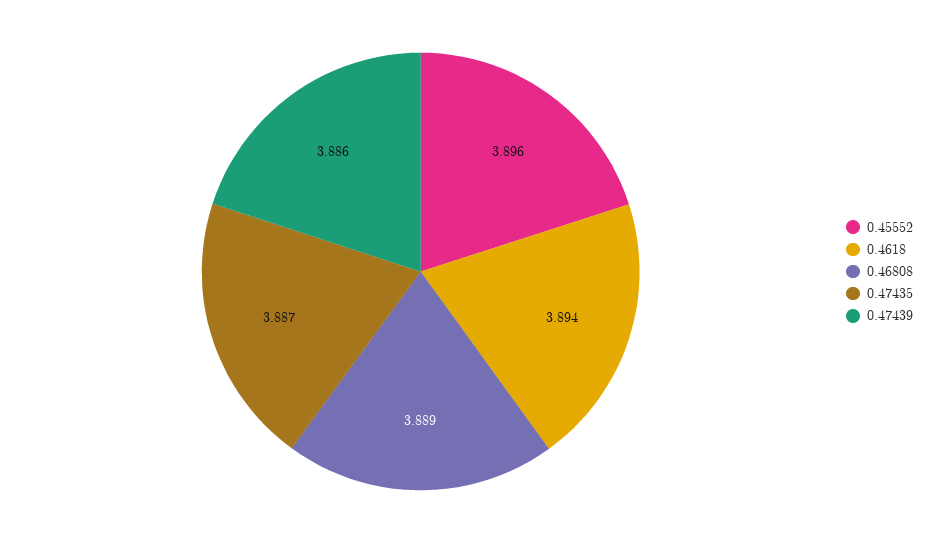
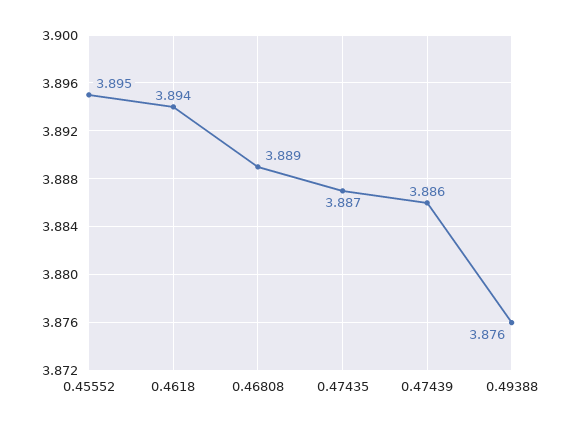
  {
-   "0.45552": 3.896,
+   "0.45552": 3.895,
    "0.4618": 3.894,
    "0.46808": 3.889,
    "0.47435": 3.887,
-   "0.47439": 3.886
+   "0.47439": 3.886,
+   "0.49388": 3.876
  }

